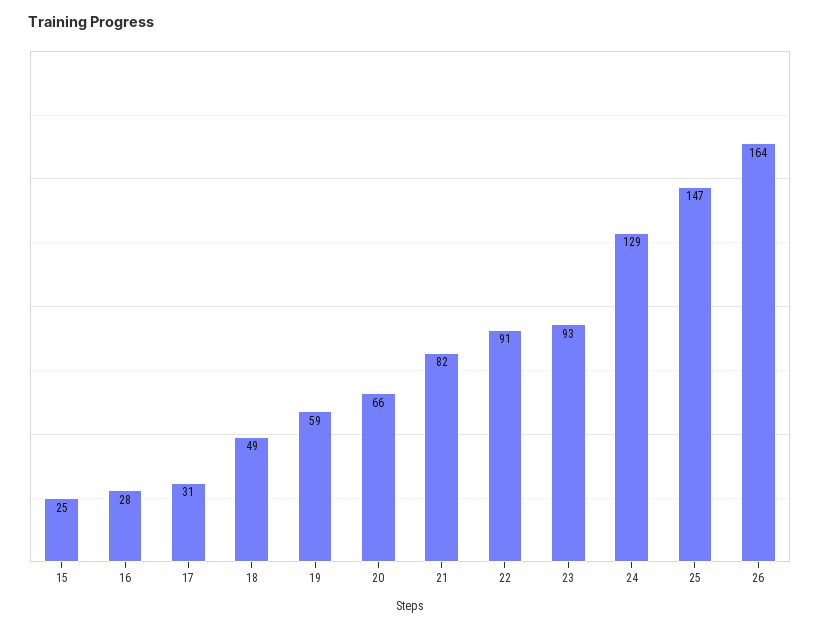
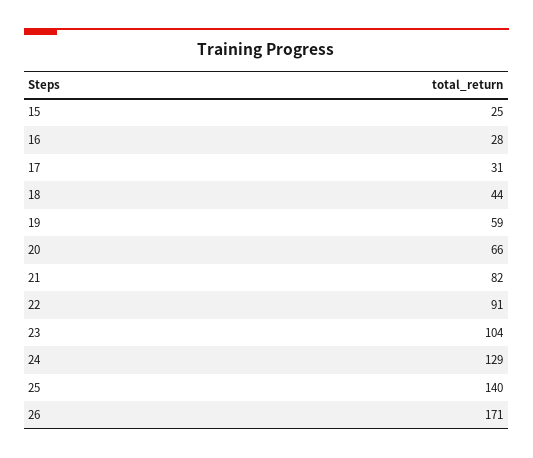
  {
    "15": 25,
    "16": 28,
    "17": 31,
-   "18": 49,
+   "18": 44,
    "19": 59,
    "20": 66,
    "21": 82,
    "22": 91,
-   "23": 93,
+   "23": 104,
    "24": 129,
-   "25": 147,
+   "25": 140,
-   "26": 164
+   "26": 171
  }

